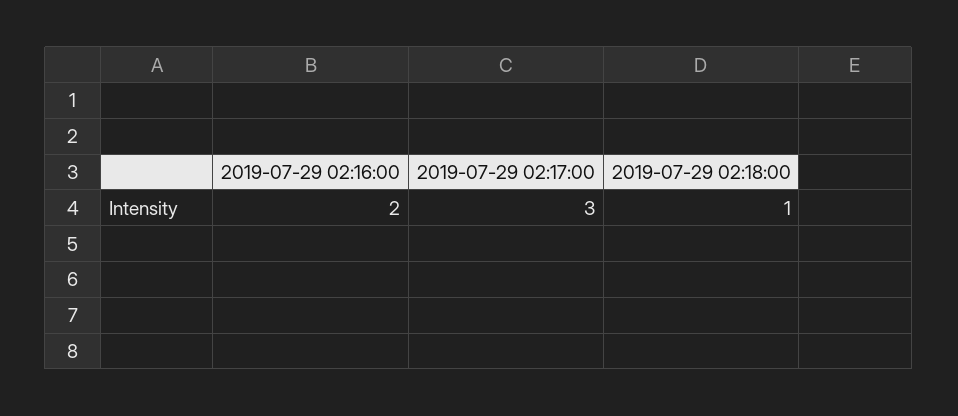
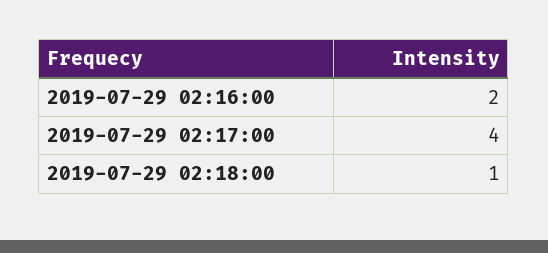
  {
    "2019-07-29 02:16:00": 2,
-   "2019-07-29 02:17:00": 3,
+   "2019-07-29 02:17:00": 4,
    "2019-07-29 02:18:00": 1
  }

